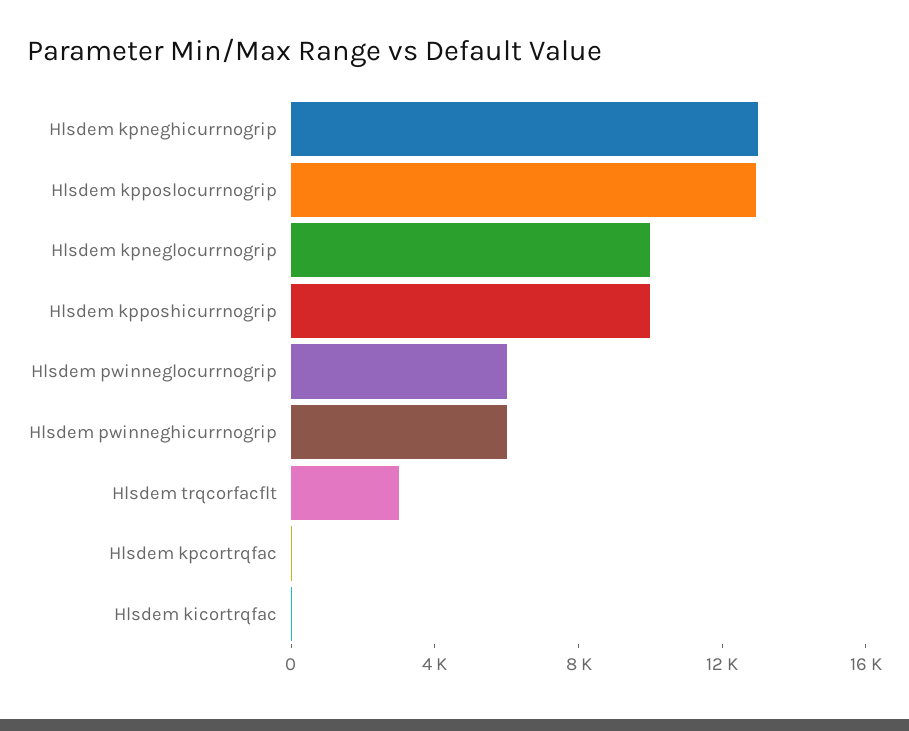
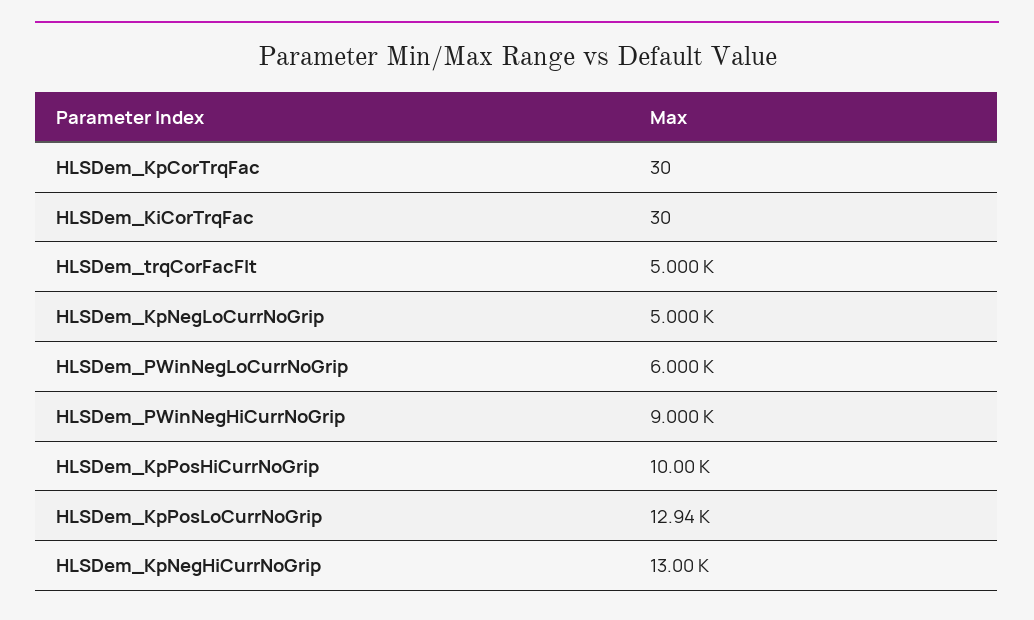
  {
    "Hlsdem kpneghicurrnogrip": 13000,
    "Hlsdem kpposlocurrnogrip": 12940,
-   "Hlsdem kpneglocurrnogrip": 10000,
+   "Hlsdem kpneglocurrnogrip": 5000,
    "Hlsdem kpposhicurrnogrip": 10000,
    "Hlsdem pwinneglocurrnogrip": 6000,
-   "Hlsdem pwinneghicurrnogrip": 6000,
+   "Hlsdem pwinneghicurrnogrip": 9000,
-   "Hlsdem trqcorfacflt": 3000,
+   "Hlsdem trqcorfacflt": 5000,
    "Hlsdem kpcortrqfac": 30,
    "Hlsdem kicortrqfac": 30
  }

